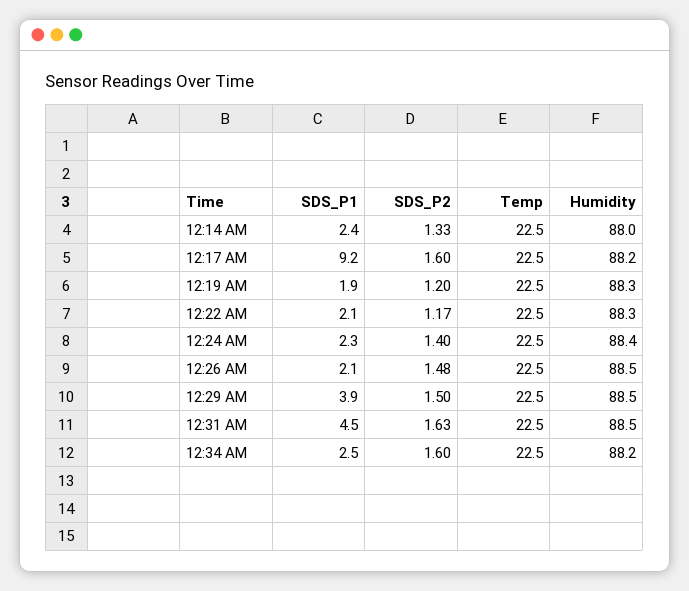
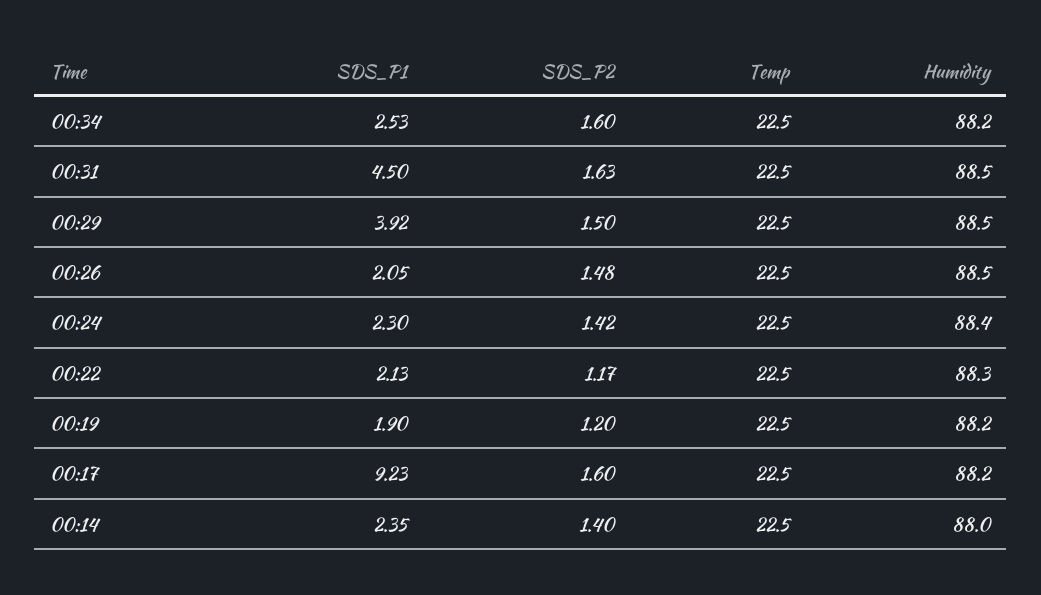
  {
    "SDS_P1": {
      "12:14 AM": 2.35,
      "12:17 AM": 9.23,
      "12:19 AM": 1.9,
      "12:22 AM": 2.13,
      "12:24 AM": 2.3,
      "12:26 AM": 2.05,
      "12:29 AM": 3.92,
      "12:31 AM": 4.5,
      "12:34 AM": 2.53
    },
    "SDS_P2": {
-     "12:14 AM": 1.33,
+     "12:14 AM": 1.4,
      "12:17 AM": 1.6,
      "12:19 AM": 1.2,
      "12:22 AM": 1.17,
-     "12:24 AM": 1.4,
+     "12:24 AM": 1.42,
      "12:26 AM": 1.48,
      "12:29 AM": 1.5,
      "12:31 AM": 1.63,
      "12:34 AM": 1.6
    },
    "Temp": {
      "12:14 AM": 22.5,
      "12:17 AM": 22.5,
      "12:19 AM": 22.5,
      "12:22 AM": 22.5,
      "12:24 AM": 22.5,
      "12:26 AM": 22.5,
      "12:29 AM": 22.5,
      "12:31 AM": 22.5,
      "12:34 AM": 22.5
    },
    "Humidity": {
      "12:14 AM": 88,
      "12:17 AM": 88.2,
-     "12:19 AM": 88.3,
+     "12:19 AM": 88.2,
      "12:22 AM": 88.3,
      "12:24 AM": 88.4,
      "12:26 AM": 88.5,
      "12:29 AM": 88.5,
      "12:31 AM": 88.5,
      "12:34 AM": 88.2
    }
  }

